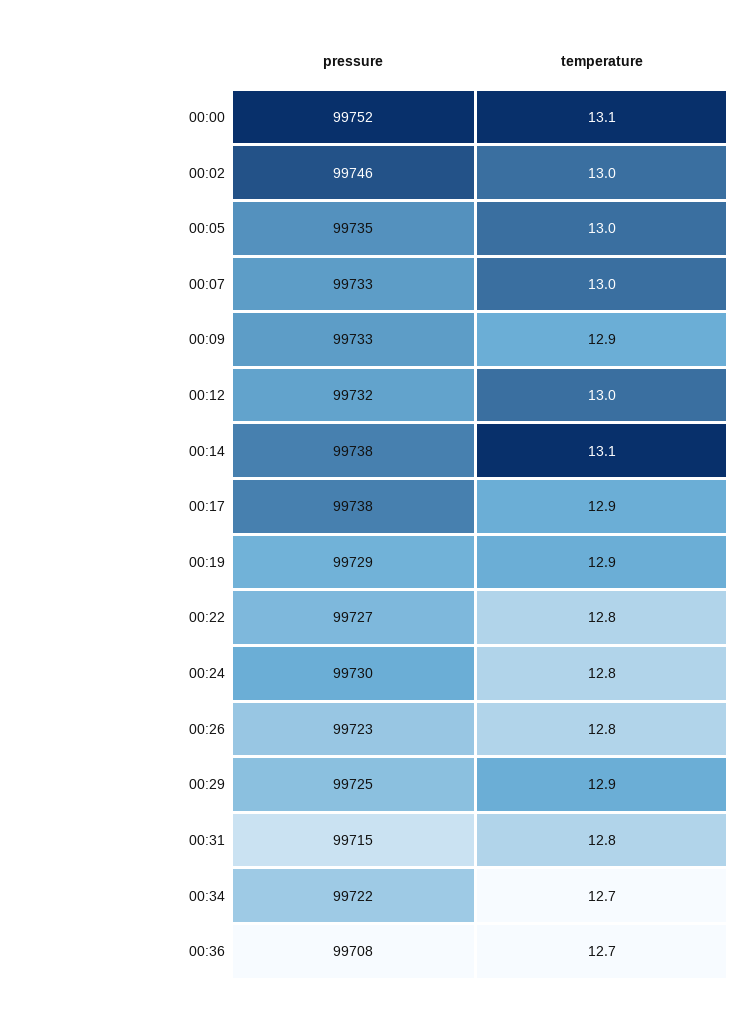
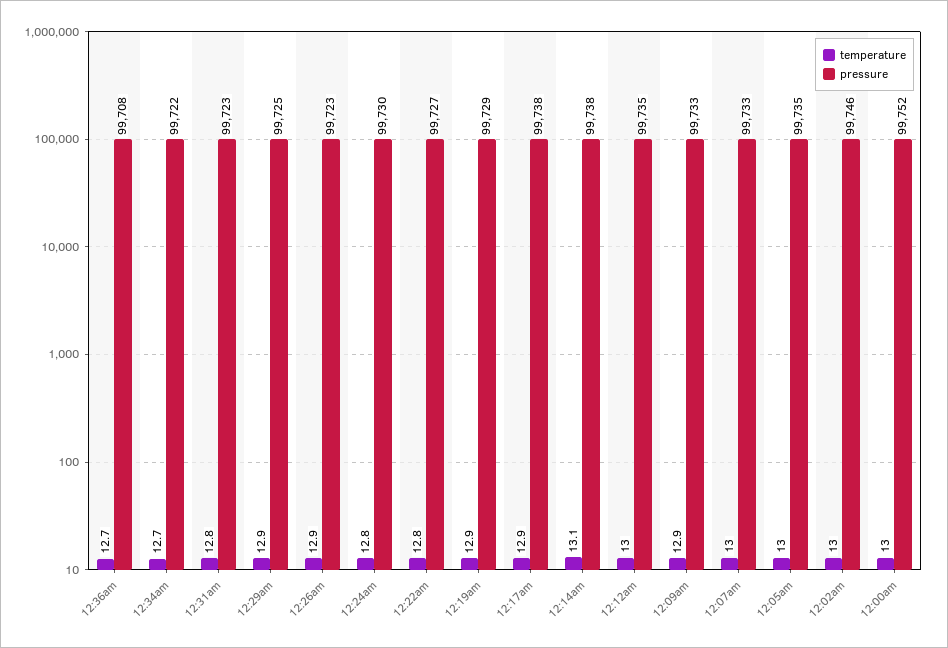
  {
    "pressure": {
      "00:00": 99752,
      "00:02": 99746,
      "00:05": 99735,
      "00:07": 99733,
      "00:09": 99733,
-     "00:12": 99732,
+     "00:12": 99735,
      "00:14": 99738,
      "00:17": 99738,
      "00:19": 99729,
      "00:22": 99727,
      "00:24": 99730,
      "00:26": 99723,
      "00:29": 99725,
-     "00:31": 99715,
+     "00:31": 99723,
      "00:34": 99722,
      "00:36": 99708
    },
    "temperature": {
-     "00:00": 13.1,
+     "00:00": 13,
      "00:02": 13,
      "00:05": 13,
      "00:07": 13,
      "00:09": 12.9,
      "00:12": 13,
      "00:14": 13.1,
      "00:17": 12.9,
      "00:19": 12.9,
      "00:22": 12.8,
      "00:24": 12.8,
-     "00:26": 12.8,
+     "00:26": 12.9,
      "00:29": 12.9,
      "00:31": 12.8,
      "00:34": 12.7,
      "00:36": 12.7
    }
  }

